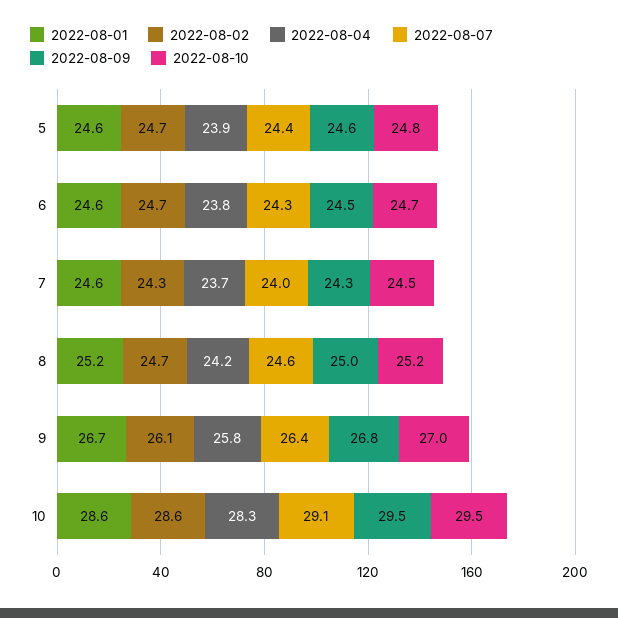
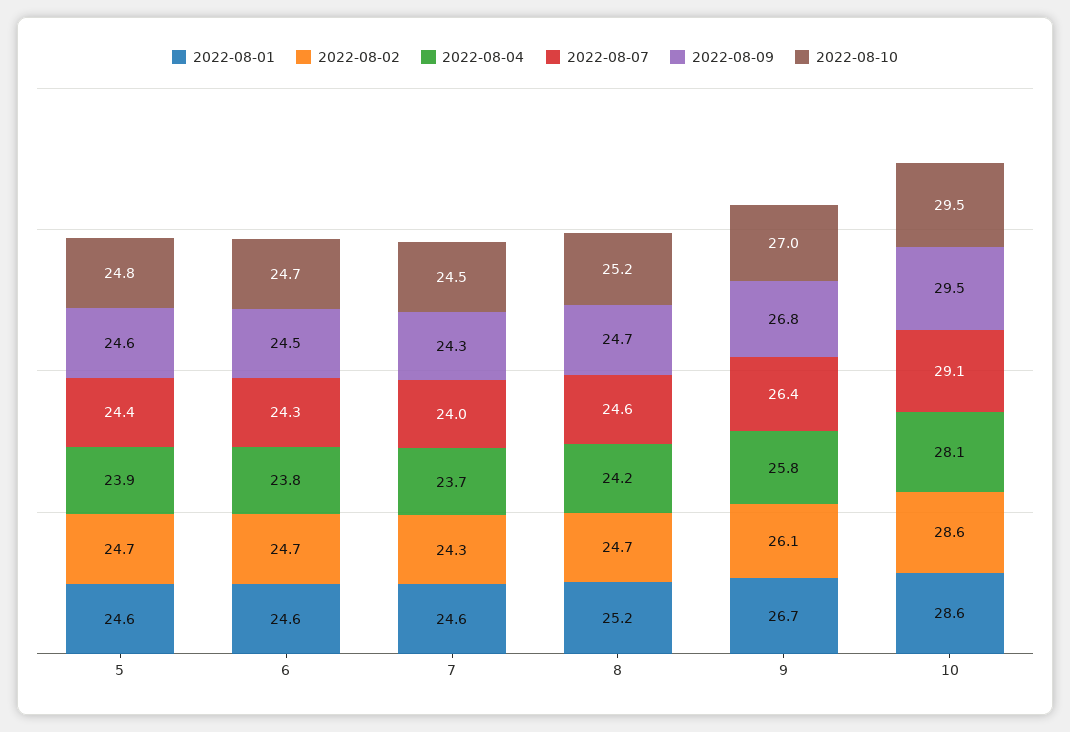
  {
    "2022-08-01": {
      "5": 24.6,
      "6": 24.6,
      "7": 24.6,
      "8": 25.2,
      "9": 26.7,
      "10": 28.6
    },
    "2022-08-02": {
      "5": 24.7,
      "6": 24.7,
      "7": 24.3,
      "8": 24.7,
      "9": 26.1,
      "10": 28.6
    },
    "2022-08-04": {
      "5": 23.9,
      "6": 23.8,
      "7": 23.7,
      "8": 24.2,
      "9": 25.8,
-     "10": 28.3
+     "10": 28.1
    },
    "2022-08-07": {
      "5": 24.4,
      "6": 24.3,
      "7": 24,
      "8": 24.6,
      "9": 26.4,
      "10": 29.1
    },
    "2022-08-09": {
      "5": 24.6,
      "6": 24.5,
      "7": 24.3,
-     "8": 25,
+     "8": 24.7,
      "9": 26.8,
      "10": 29.5
    },
    "2022-08-10": {
      "5": 24.8,
      "6": 24.7,
      "7": 24.5,
      "8": 25.2,
      "9": 27,
      "10": 29.5
    }
  }

